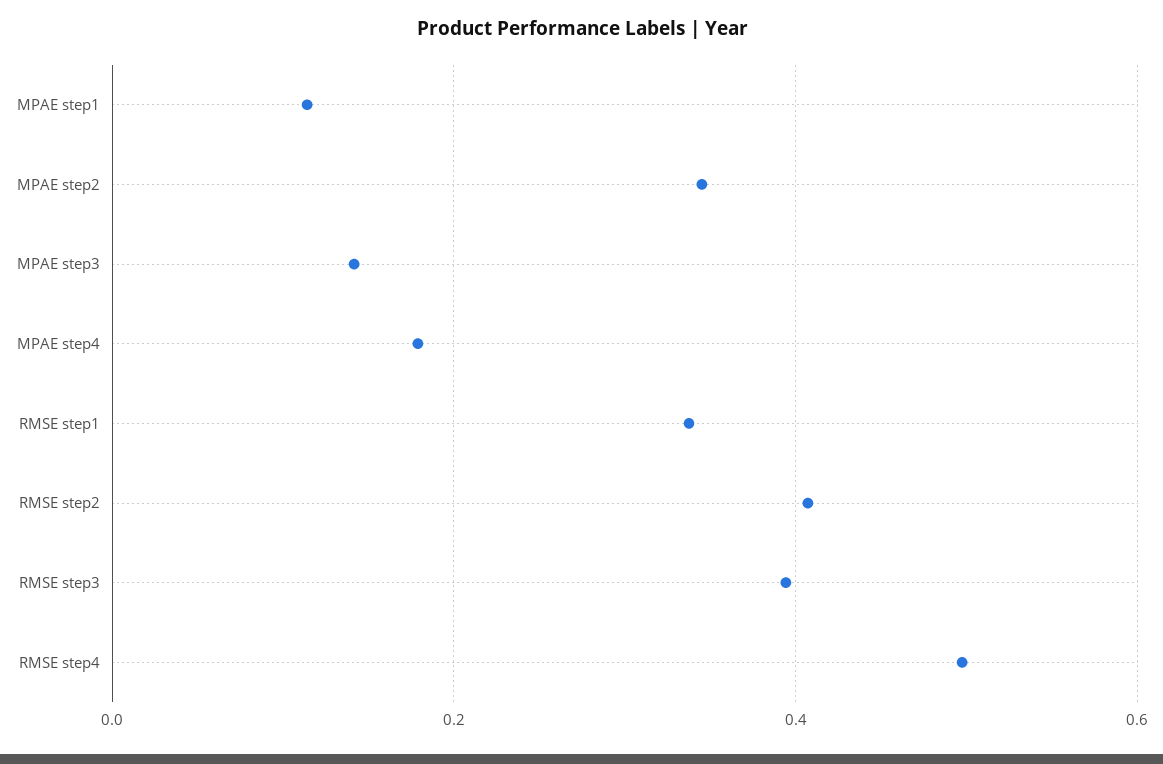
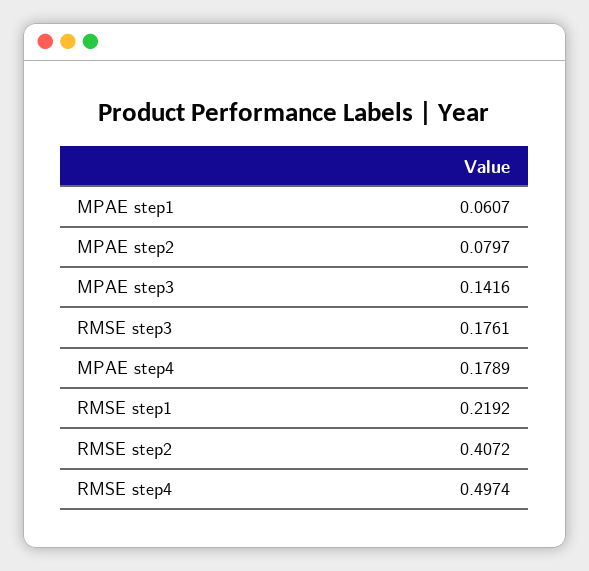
  {
-   "MPAE step1": 0.12,
+   "MPAE step1": 0.0607,
-   "MPAE step2": 0.34,
+   "MPAE step2": 0.0797,
    "MPAE step3": 0.1416,
    "MPAE step4": 0.1789,
-   "RMSE step1": 0.34,
+   "RMSE step1": 0.2192,
    "RMSE step2": 0.4072,
-   "RMSE step3": 0.4,
+   "RMSE step3": 0.1761,
    "RMSE step4": 0.4974
  }

